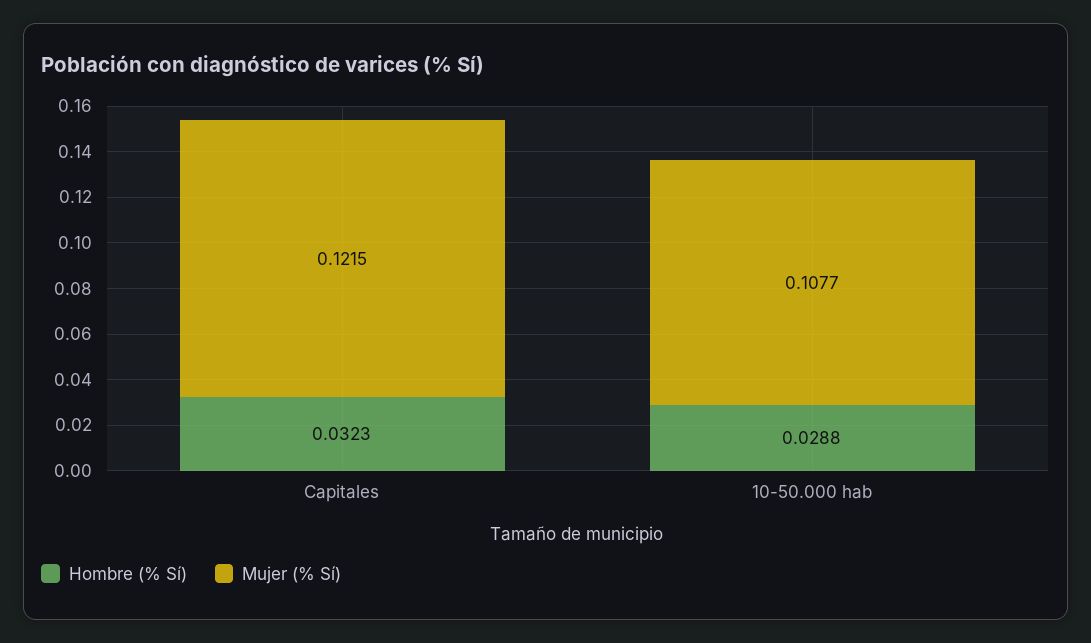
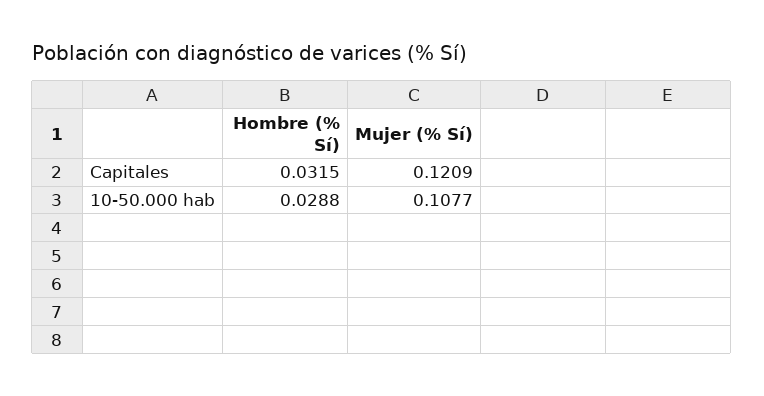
  {
    "Hombre (% Sí)": {
-     "Capitales": 0.0323,
+     "Capitales": 0.0315,
      "10-50.000 hab": 0.0288
    },
    "Mujer (% Sí)": {
-     "Capitales": 0.1215,
+     "Capitales": 0.1209,
      "10-50.000 hab": 0.1077
    }
  }

